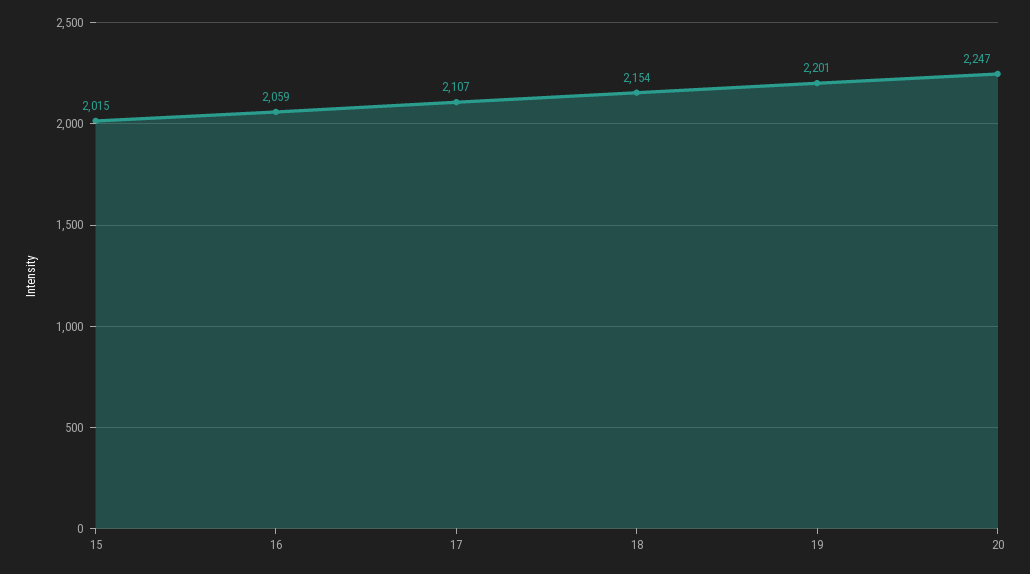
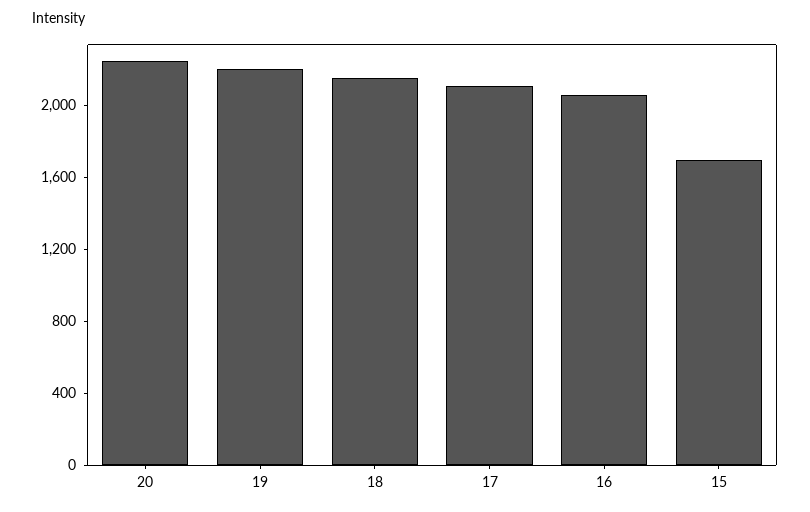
  {
-   "15": 2015,
+   "15": 1700,
    "16": 2059,
    "17": 2107,
    "18": 2154,
    "19": 2201,
    "20": 2247
  }

